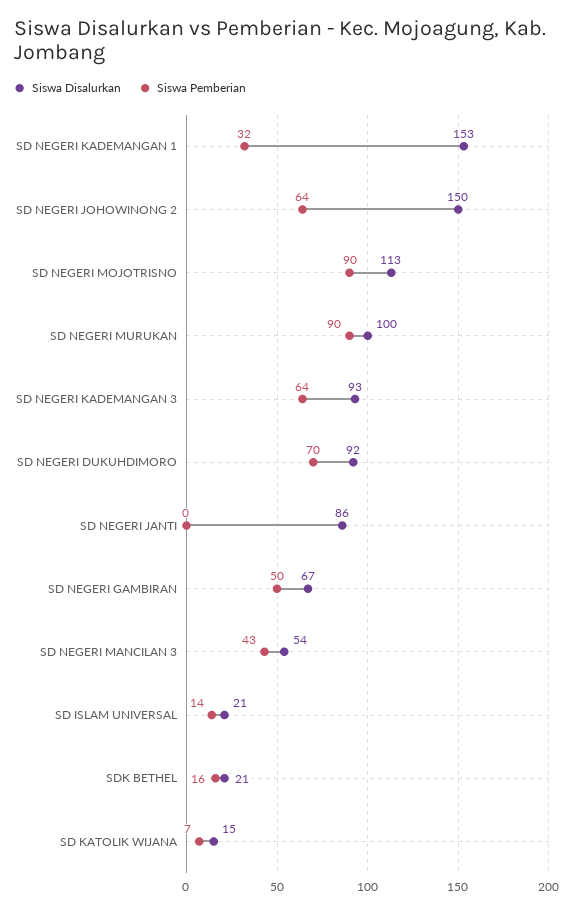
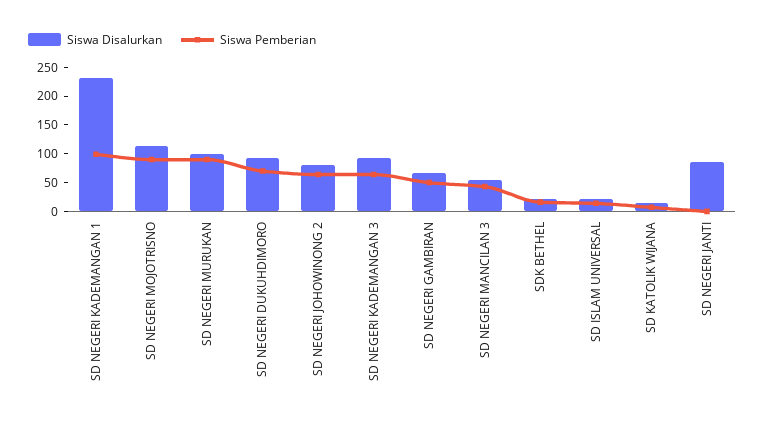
  {
    "Siswa Disalurkan": {
-     "SD NEGERI KADEMANGAN 1": 153,
+     "SD NEGERI KADEMANGAN 1": 225,
-     "SD NEGERI JOHOWINONG 2": 150,
+     "SD NEGERI JOHOWINONG 2": 75,
      "SD NEGERI MOJOTRISNO": 113,
      "SD NEGERI MURUKAN": 100,
      "SD NEGERI KADEMANGAN 3": 93,
      "SD NEGERI DUKUHDIMORO": 92,
      "SD NEGERI JANTI": 86,
      "SD NEGERI GAMBIRAN": 67,
      "SD NEGERI MANCILAN 3": 54,
      "SD ISLAM UNIVERSAL": 21,
      "SDK BETHEL": 21,
      "SD KATOLIK WIJANA": 15
    },
    "Siswa Pemberian": {
-     "SD NEGERI KADEMANGAN 1": 32,
+     "SD NEGERI KADEMANGAN 1": 100,
      "SD NEGERI JOHOWINONG 2": 64,
      "SD NEGERI MOJOTRISNO": 90,
      "SD NEGERI MURUKAN": 90,
      "SD NEGERI KADEMANGAN 3": 64,
      "SD NEGERI DUKUHDIMORO": 70,
      "SD NEGERI JANTI": 0,
      "SD NEGERI GAMBIRAN": 50,
      "SD NEGERI MANCILAN 3": 43,
      "SD ISLAM UNIVERSAL": 14,
      "SDK BETHEL": 16,
      "SD KATOLIK WIJANA": 7
    }
  }

